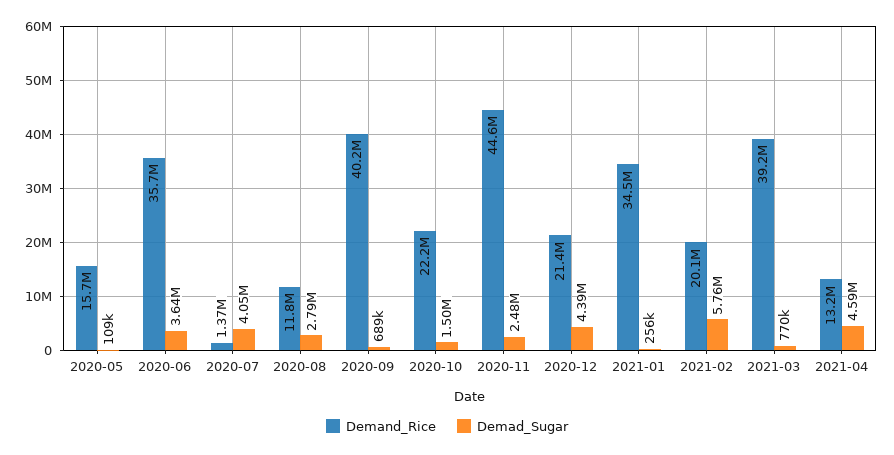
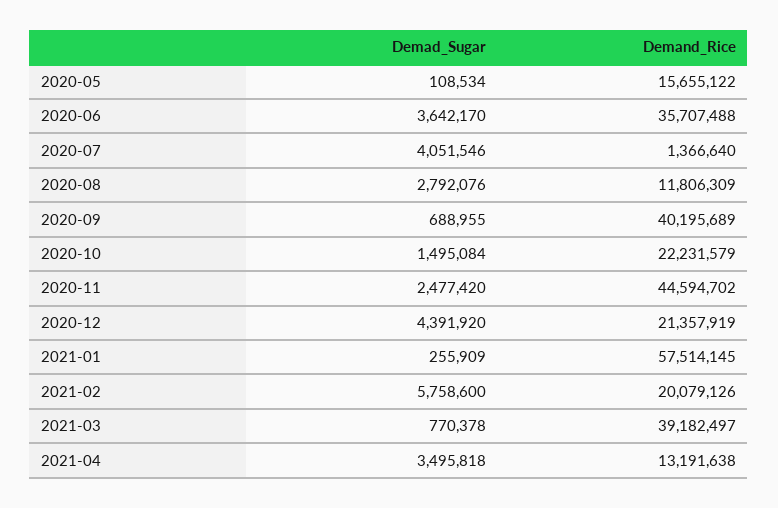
  {
    "Demand_Rice": {
      "2020-05": 15655122,
      "2020-06": 35707488,
      "2020-07": 1366640,
      "2020-08": 11806309,
      "2020-09": 40195689,
      "2020-10": 22231579,
      "2020-11": 44594702,
      "2020-12": 21357919,
-     "2021-01": 34500000,
+     "2021-01": 57514145,
      "2021-02": 20079126,
      "2021-03": 39182497,
      "2021-04": 13191638
    },
    "Demad_Sugar": {
      "2020-05": 108534,
      "2020-06": 3642170,
      "2020-07": 4051546,
      "2020-08": 2792076,
      "2020-09": 688955,
      "2020-10": 1495084,
      "2020-11": 2477420,
      "2020-12": 4391920,
      "2021-01": 255909,
      "2021-02": 5758600,
      "2021-03": 770378,
-     "2021-04": 4590000
+     "2021-04": 3495818
    }
  }

